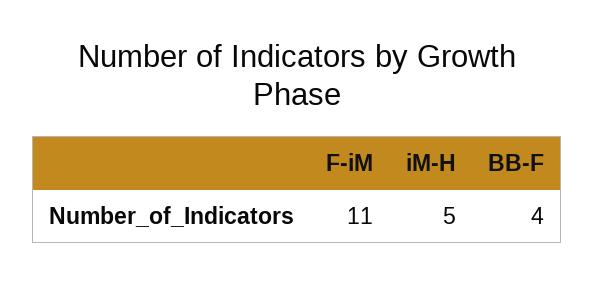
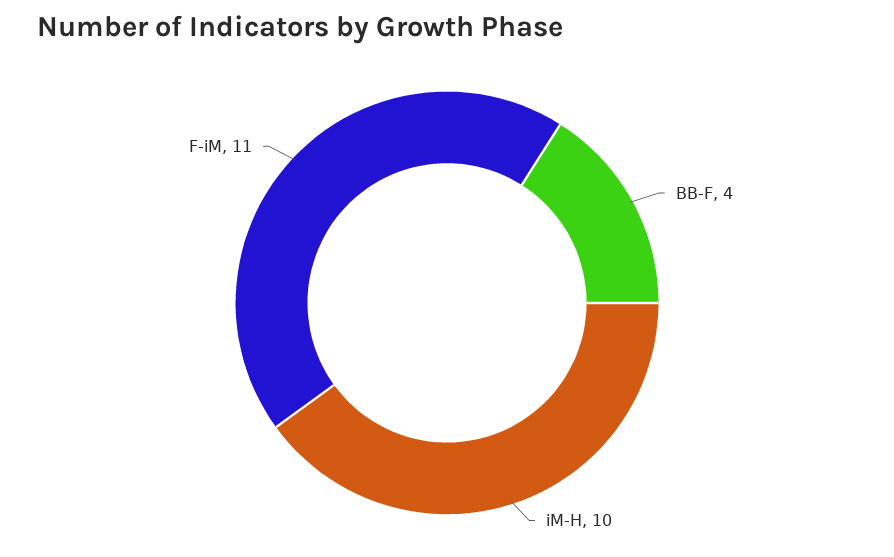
  {
    "F-iM": 11,
-   "iM-H": 5,
+   "iM-H": 10,
    "BB-F": 4
  }

